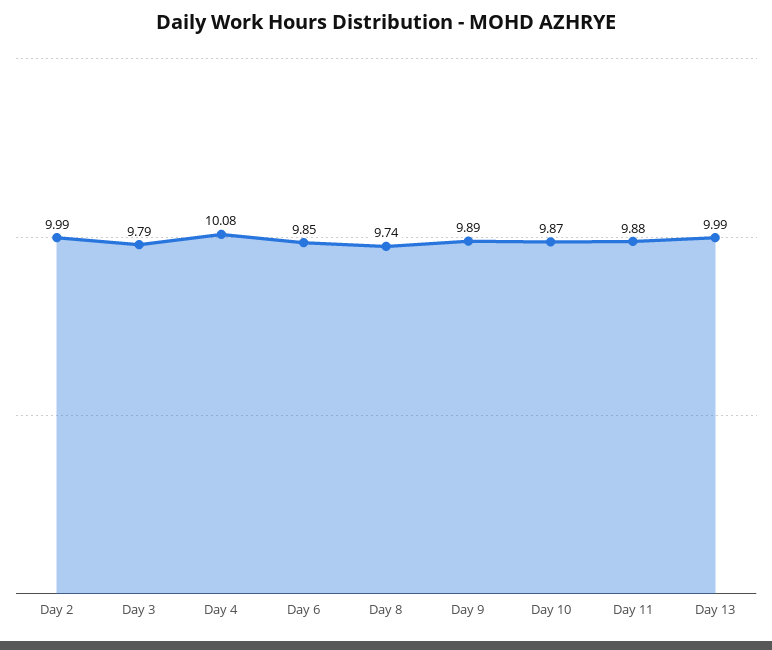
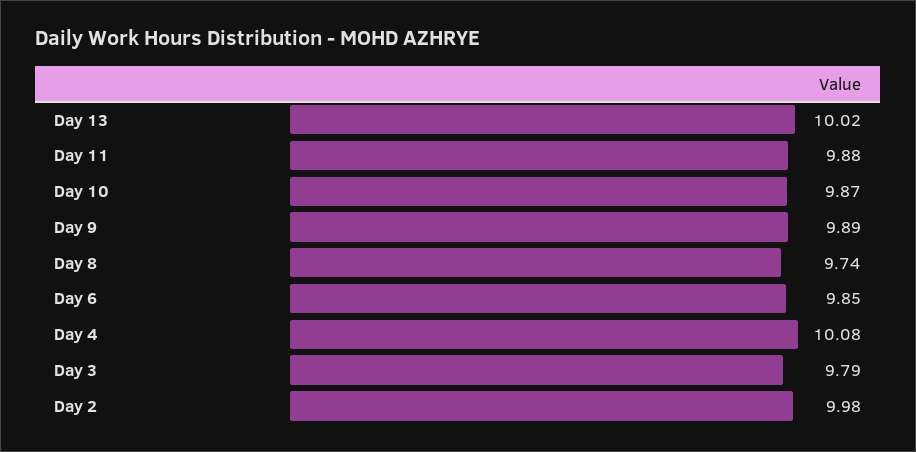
  {
-   "Day 2": 9.99,
+   "Day 2": 9.98,
    "Day 3": 9.79,
    "Day 4": 10.08,
    "Day 6": 9.85,
    "Day 8": 9.74,
    "Day 9": 9.89,
    "Day 10": 9.87,
    "Day 11": 9.88,
-   "Day 13": 9.99
+   "Day 13": 10.02
  }

